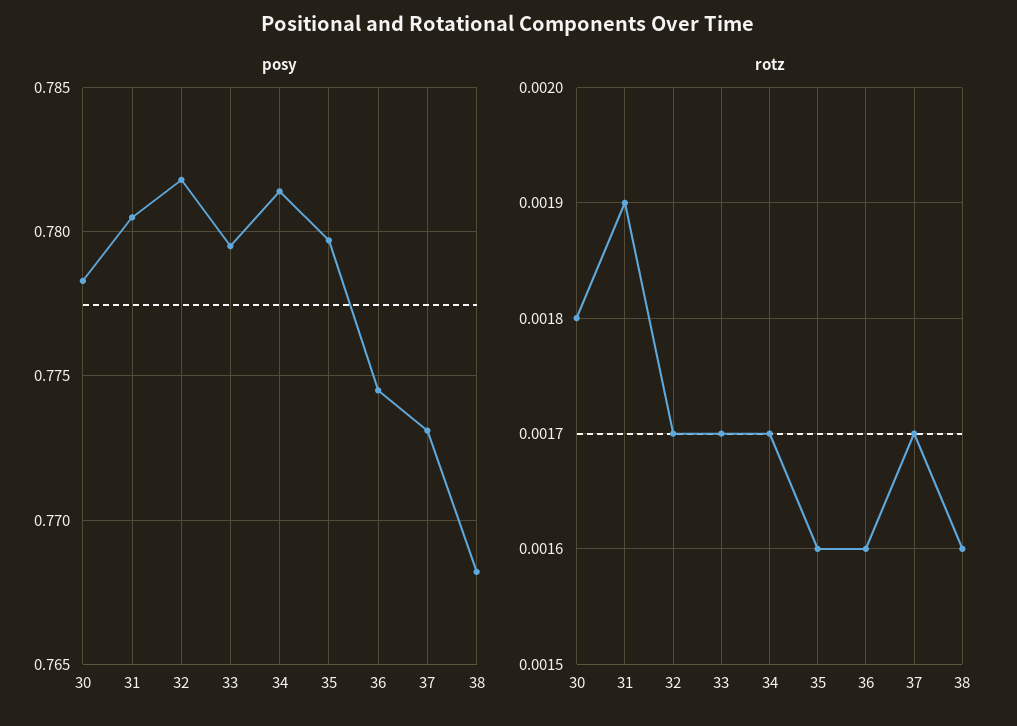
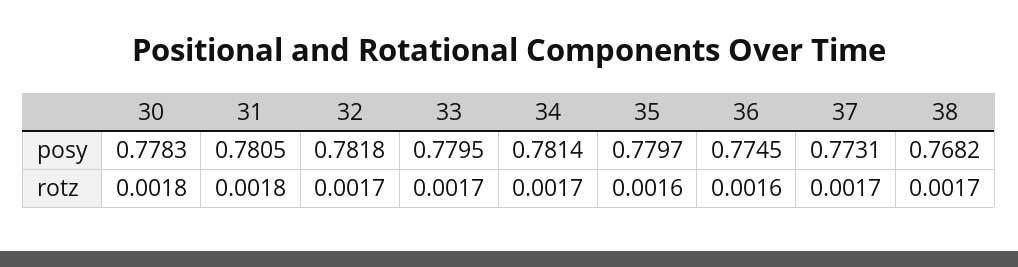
  {
    "posy": {
      "30": 0.7783,
      "31": 0.7805,
      "32": 0.7818,
      "33": 0.7795,
      "34": 0.7814,
      "35": 0.7797,
      "36": 0.7745,
      "37": 0.7731,
      "38": 0.7682
    },
    "rotz": {
      "30": 0.0018,
-     "31": 0.0019,
+     "31": 0.0018,
      "32": 0.0017,
      "33": 0.0017,
      "34": 0.0017,
      "35": 0.0016,
      "36": 0.0016,
      "37": 0.0017,
-     "38": 0.0016
+     "38": 0.0017
    }
  }

